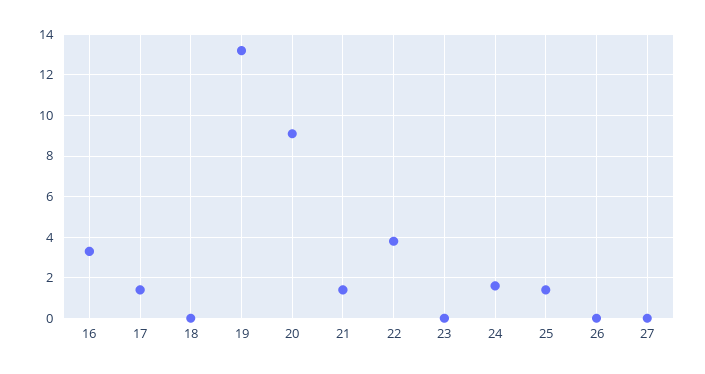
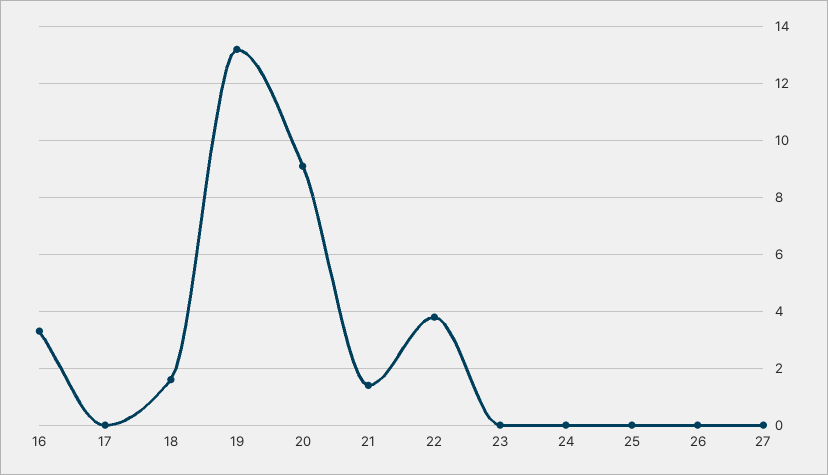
  {
    "16": 3.5,
-   "17": 1.5,
+   "17": 0,
-   "18": 0,
+   "18": 1.5,
    "19": 13,
    "20": 9,
    "21": 1.5,
    "22": 4,
    "23": 0,
-   "24": 1.5,
+   "24": 0,
-   "25": 1.5,
+   "25": 0,
    "26": 0,
    "27": 0
  }

